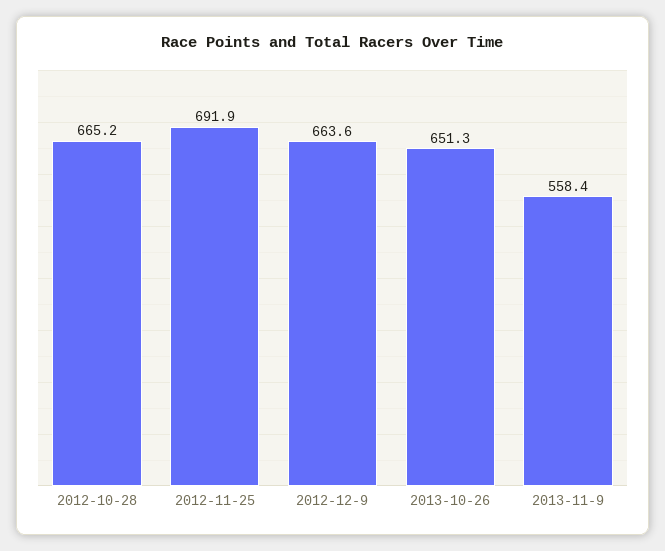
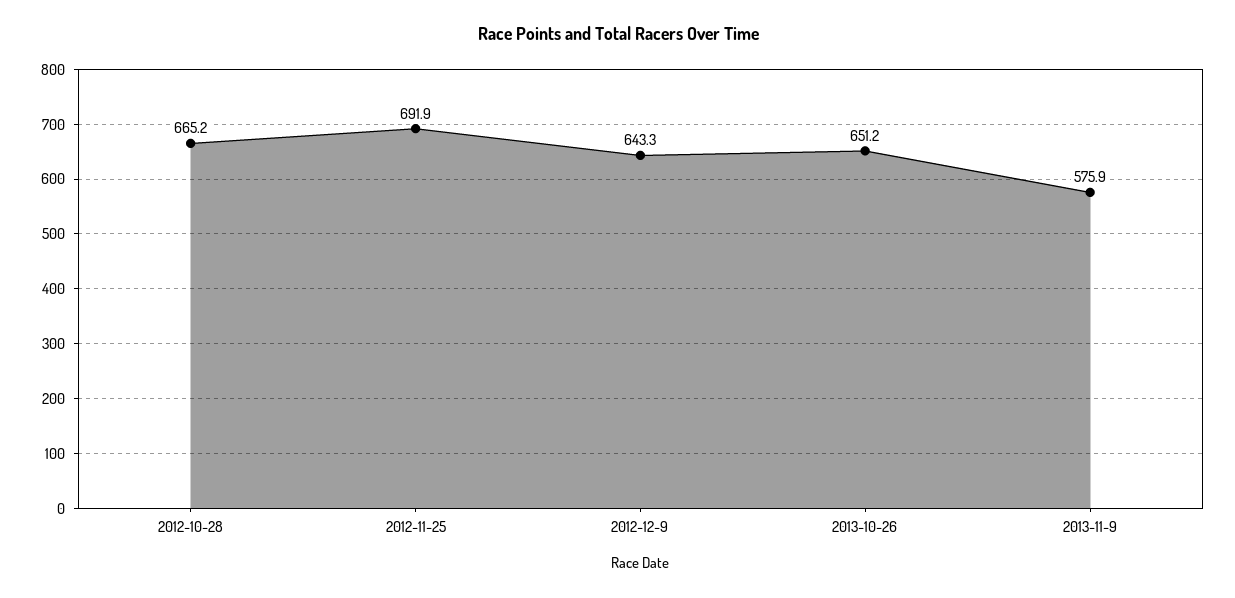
  {
    "2012-10-28": 665.2,
    "2012-11-25": 691.9,
-   "2012-12-9": 663.6,
+   "2012-12-9": 643.3,
-   "2013-10-26": 651.3,
+   "2013-10-26": 651.2,
-   "2013-11-9": 558.4
+   "2013-11-9": 575.9
  }

